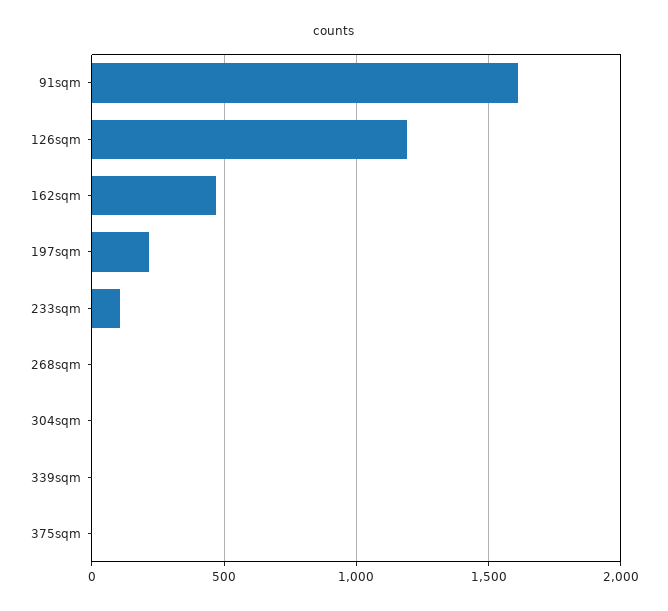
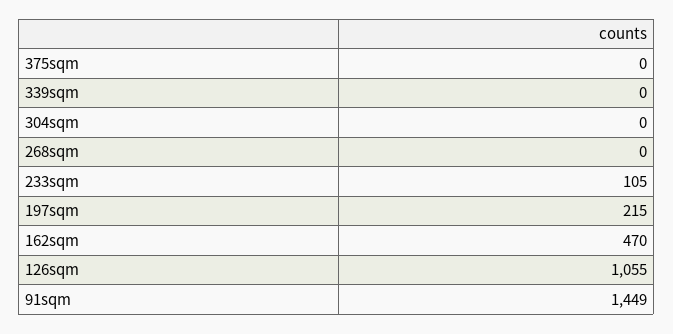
  {
-   "91sqm": 1600,
+   "91sqm": 1449,
-   "126sqm": 1200,
+   "126sqm": 1055,
    "162sqm": 470,
    "197sqm": 215,
    "233sqm": 105,
    "268sqm": 0,
    "304sqm": 0,
    "339sqm": 0,
    "375sqm": 0
  }

